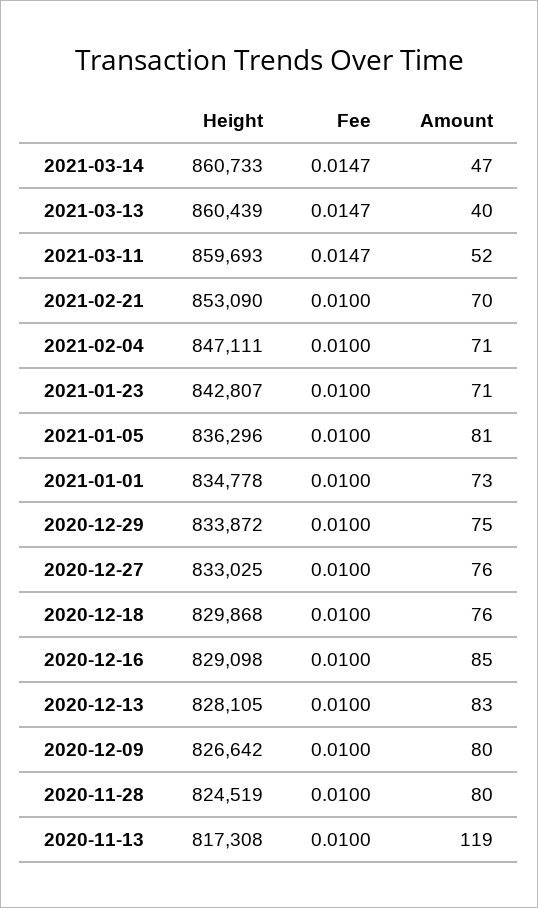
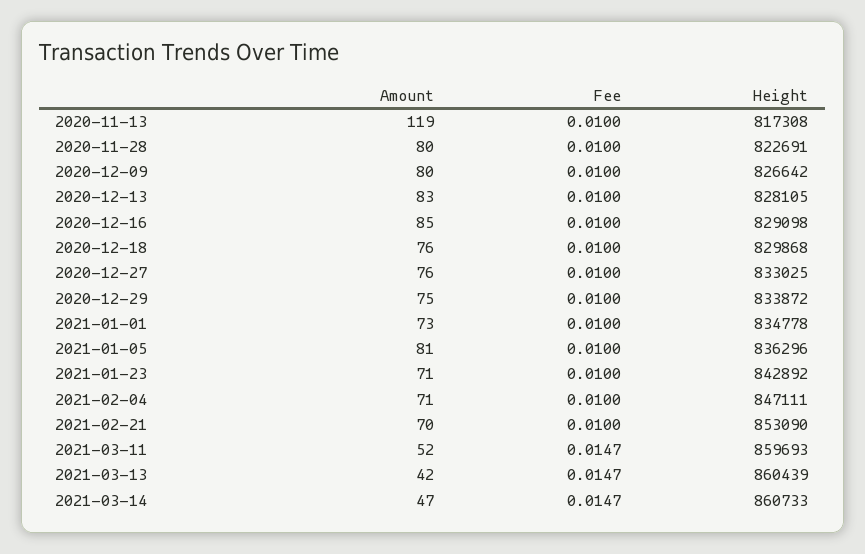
  {
    "Height": {
      "2021-03-14": 860733,
      "2021-03-13": 860439,
      "2021-03-11": 859693,
      "2021-02-21": 853090,
      "2021-02-04": 847111,
-     "2021-01-23": 842807,
+     "2021-01-23": 842892,
      "2021-01-05": 836296,
      "2021-01-01": 834778,
      "2020-12-29": 833872,
      "2020-12-27": 833025,
      "2020-12-18": 829868,
      "2020-12-16": 829098,
      "2020-12-13": 828105,
      "2020-12-09": 826642,
-     "2020-11-28": 824519,
+     "2020-11-28": 822691,
      "2020-11-13": 817308
    },
    "Fee": {
      "2021-03-14": 0.0147,
      "2021-03-13": 0.0147,
      "2021-03-11": 0.0147,
      "2021-02-21": 0.01,
      "2021-02-04": 0.01,
      "2021-01-23": 0.01,
      "2021-01-05": 0.01,
      "2021-01-01": 0.01,
      "2020-12-29": 0.01,
      "2020-12-27": 0.01,
      "2020-12-18": 0.01,
      "2020-12-16": 0.01,
      "2020-12-13": 0.01,
      "2020-12-09": 0.01,
      "2020-11-28": 0.01,
      "2020-11-13": 0.01
    },
    "Amount": {
      "2021-03-14": 47,
-     "2021-03-13": 40,
+     "2021-03-13": 42,
      "2021-03-11": 52,
      "2021-02-21": 70,
      "2021-02-04": 71,
      "2021-01-23": 71,
      "2021-01-05": 81,
      "2021-01-01": 73,
      "2020-12-29": 75,
      "2020-12-27": 76,
      "2020-12-18": 76,
      "2020-12-16": 85,
      "2020-12-13": 83,
      "2020-12-09": 80,
      "2020-11-28": 80,
      "2020-11-13": 119
    }
  }

